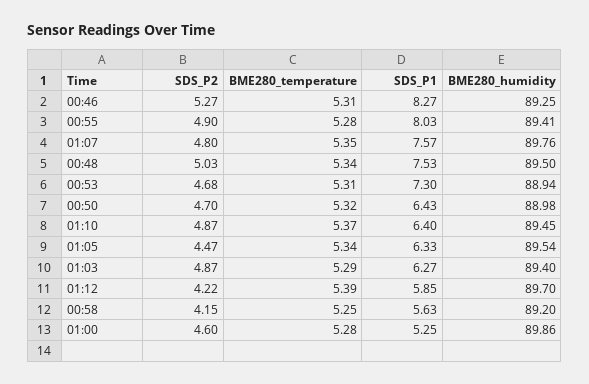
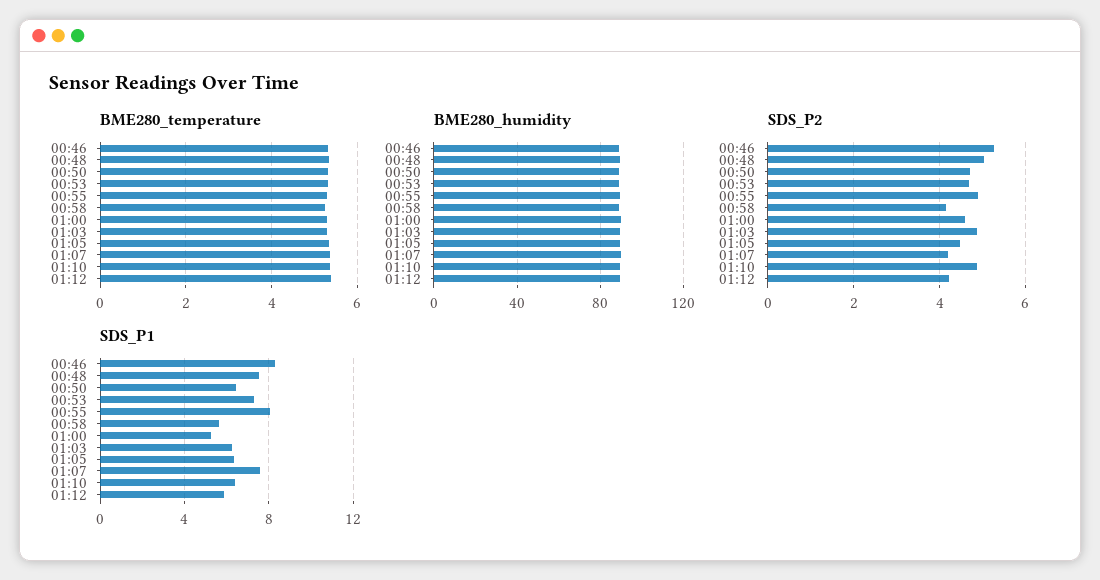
  {
    "SDS_P2": {
      "00:46": 5.27,
      "00:55": 4.9,
-     "01:07": 4.8,
+     "01:07": 4.2,
      "00:48": 5.03,
      "00:53": 4.68,
      "00:50": 4.7,
      "01:10": 4.87,
      "01:05": 4.47,
      "01:03": 4.87,
      "01:12": 4.22,
      "00:58": 4.15,
      "01:00": 4.6
    },
    "BME280_temperature": {
      "00:46": 5.31,
      "00:55": 5.28,
      "01:07": 5.35,
      "00:48": 5.34,
      "00:53": 5.31,
      "00:50": 5.32,
      "01:10": 5.37,
      "01:05": 5.34,
      "01:03": 5.29,
      "01:12": 5.39,
      "00:58": 5.25,
      "01:00": 5.28
    },
    "SDS_P1": {
      "00:46": 8.27,
      "00:55": 8.03,
      "01:07": 7.57,
      "00:48": 7.53,
      "00:53": 7.3,
      "00:50": 6.43,
      "01:10": 6.4,
      "01:05": 6.33,
      "01:03": 6.27,
      "01:12": 5.85,
      "00:58": 5.63,
      "01:00": 5.25
    },
    "BME280_humidity": {
      "00:46": 89.25,
      "00:55": 89.41,
      "01:07": 89.76,
      "00:48": 89.5,
      "00:53": 88.94,
      "00:50": 88.98,
      "01:10": 89.45,
      "01:05": 89.54,
      "01:03": 89.4,
      "01:12": 89.7,
      "00:58": 89.2,
      "01:00": 89.86
    }
  }

